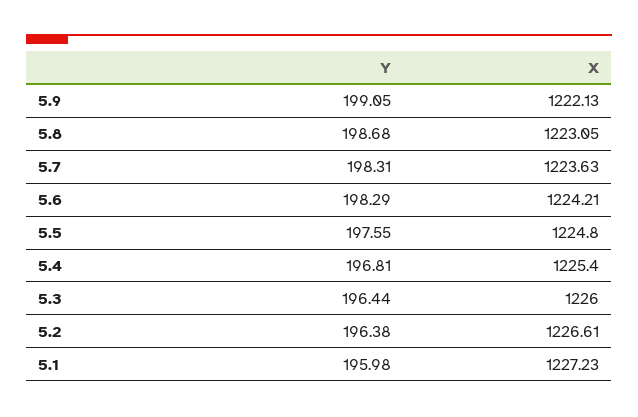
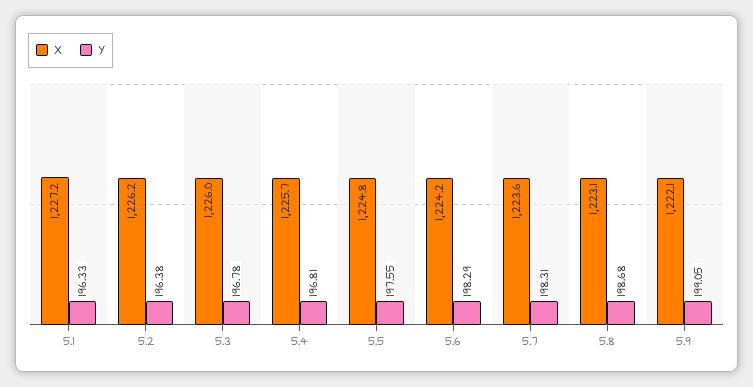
  {
    "Y": {
      "5.9": 199.05,
      "5.8": 198.68,
      "5.7": 198.31,
      "5.6": 198.29,
      "5.5": 197.55,
      "5.4": 196.81,
-     "5.3": 196.44,
+     "5.3": 196.78,
      "5.2": 196.38,
-     "5.1": 195.98
+     "5.1": 196.33
    },
    "X": {
      "5.9": 1222.13,
      "5.8": 1223.05,
      "5.7": 1223.63,
      "5.6": 1224.21,
      "5.5": 1224.8,
-     "5.4": 1225.4,
+     "5.4": 1225.7,
      "5.3": 1226,
-     "5.2": 1226.61,
+     "5.2": 1226.2,
      "5.1": 1227.23
    }
  }

